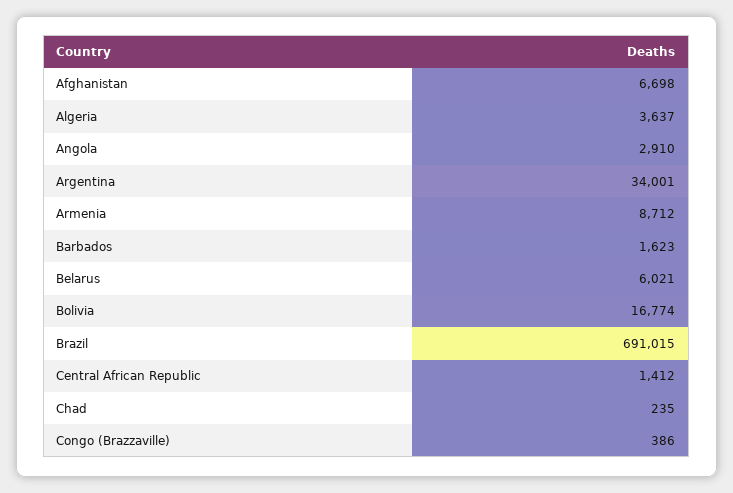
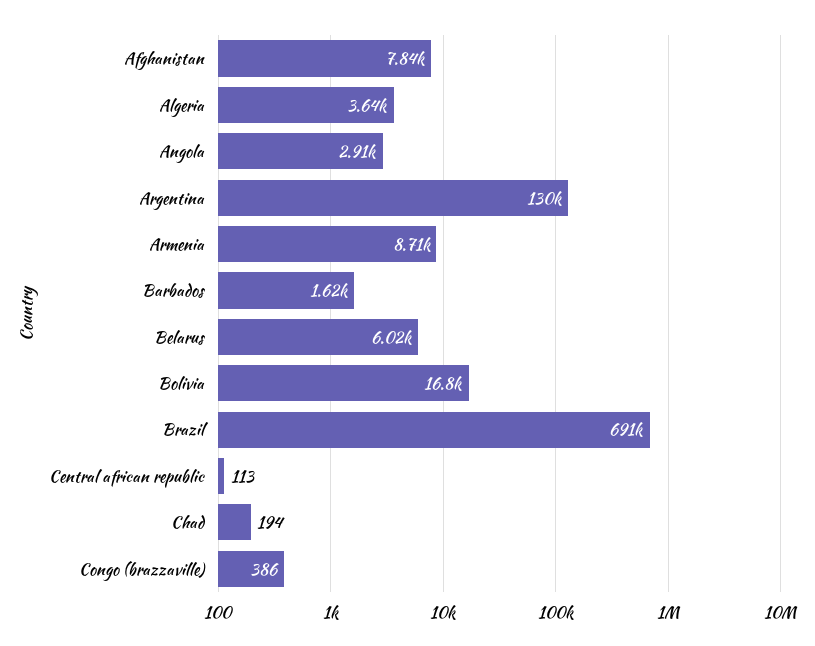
  {
-   "Afghanistan": 6698,
+   "Afghanistan": 7840,
    "Algeria": 3637,
    "Angola": 2910,
-   "Argentina": 34001,
+   "Argentina": 130000,
    "Armenia": 8712,
    "Barbados": 1623,
    "Belarus": 6021,
    "Bolivia": 16774,
    "Brazil": 691015,
-   "Central African Republic": 1412,
+   "Central African Republic": 113,
-   "Chad": 235,
+   "Chad": 194,
    "Congo (Brazzaville)": 386
  }

